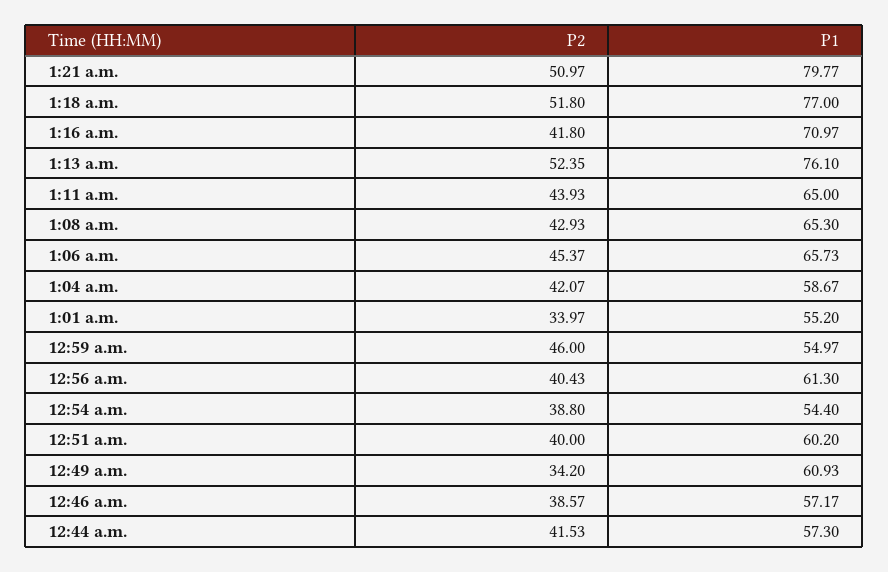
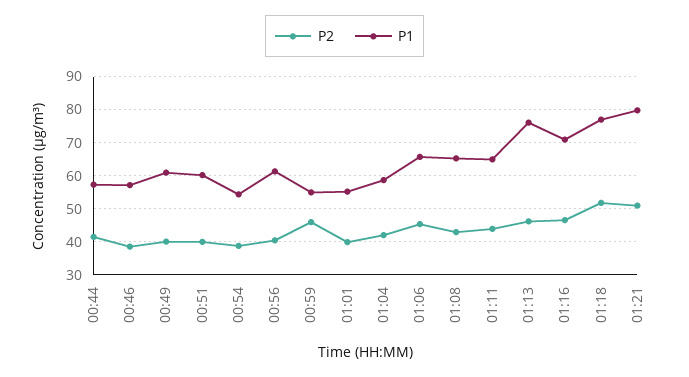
  {
    "P2": {
      "1:21 a.m.": 50.97,
      "1:18 a.m.": 51.8,
-     "1:16 a.m.": 41.8,
+     "1:16 a.m.": 46,
-     "1:13 a.m.": 52.35,
+     "1:13 a.m.": 46,
      "1:11 a.m.": 43.93,
      "1:08 a.m.": 42.93,
      "1:06 a.m.": 45.37,
      "1:04 a.m.": 42.07,
-     "1:01 a.m.": 33.97,
+     "1:01 a.m.": 40,
      "12:59 a.m.": 46,
      "12:56 a.m.": 40.43,
      "12:54 a.m.": 38.8,
      "12:51 a.m.": 40,
-     "12:49 a.m.": 34.2,
+     "12:49 a.m.": 40,
      "12:46 a.m.": 38.57,
      "12:44 a.m.": 41.53
    },
    "P1": {
      "1:21 a.m.": 79.77,
      "1:18 a.m.": 77,
      "1:16 a.m.": 70.97,
      "1:13 a.m.": 76.1,
      "1:11 a.m.": 65,
      "1:08 a.m.": 65.3,
      "1:06 a.m.": 65.73,
      "1:04 a.m.": 58.67,
      "1:01 a.m.": 55.2,
      "12:59 a.m.": 54.97,
      "12:56 a.m.": 61.3,
      "12:54 a.m.": 54.4,
      "12:51 a.m.": 60.2,
      "12:49 a.m.": 60.93,
      "12:46 a.m.": 57.17,
      "12:44 a.m.": 57.3
    }
  }

